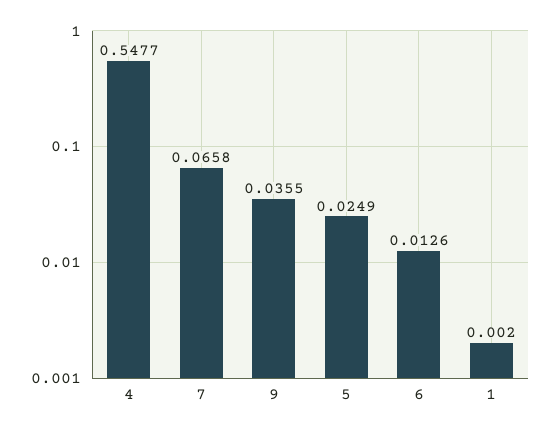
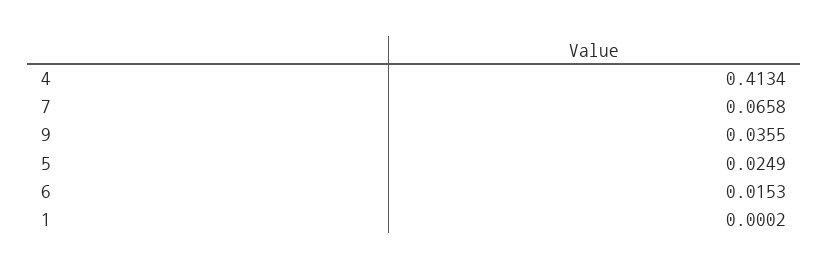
  {
-   "4": 0.5477,
+   "4": 0.4134,
    "7": 0.0658,
    "9": 0.0355,
    "5": 0.0249,
-   "6": 0.0126,
+   "6": 0.0153,
-   "1": 0.002
+   "1": 0.0002
  }

